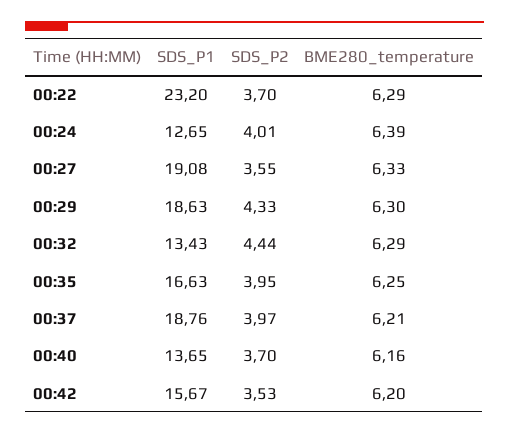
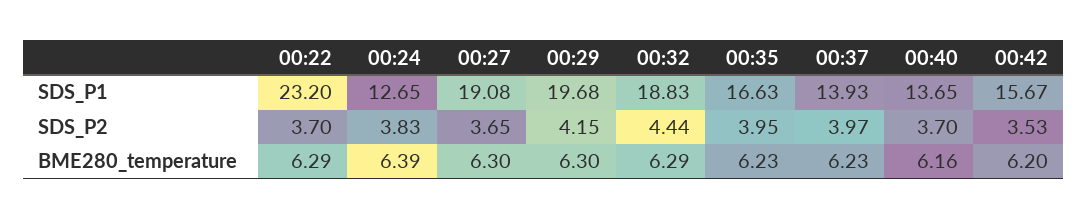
  {
    "SDS_P1": {
      "00:22": 23.2,
      "00:24": 12.65,
      "00:27": 19.08,
-     "00:29": 18.63,
+     "00:29": 19.68,
-     "00:32": 13.43,
+     "00:32": 18.83,
      "00:35": 16.63,
-     "00:37": 18.76,
+     "00:37": 13.93,
      "00:40": 13.65,
      "00:42": 15.67
    },
    "SDS_P2": {
      "00:22": 3.7,
-     "00:24": 4.01,
+     "00:24": 3.83,
-     "00:27": 3.55,
+     "00:27": 3.65,
-     "00:29": 4.33,
+     "00:29": 4.15,
      "00:32": 4.44,
      "00:35": 3.95,
      "00:37": 3.97,
      "00:40": 3.7,
      "00:42": 3.53
    },
    "BME280_temperature": {
      "00:22": 6.29,
      "00:24": 6.39,
-     "00:27": 6.33,
+     "00:27": 6.3,
      "00:29": 6.3,
      "00:32": 6.29,
-     "00:35": 6.25,
+     "00:35": 6.23,
-     "00:37": 6.21,
+     "00:37": 6.23,
      "00:40": 6.16,
      "00:42": 6.2
    }
  }

